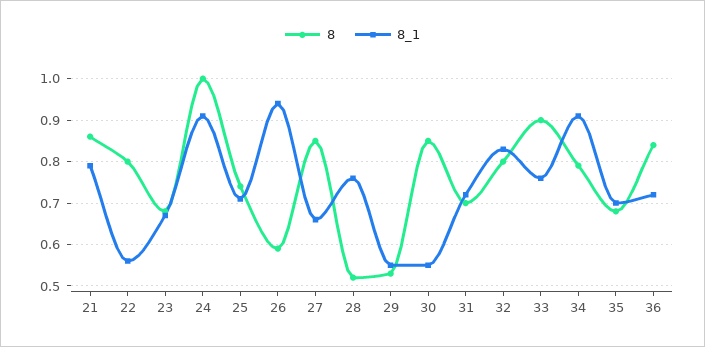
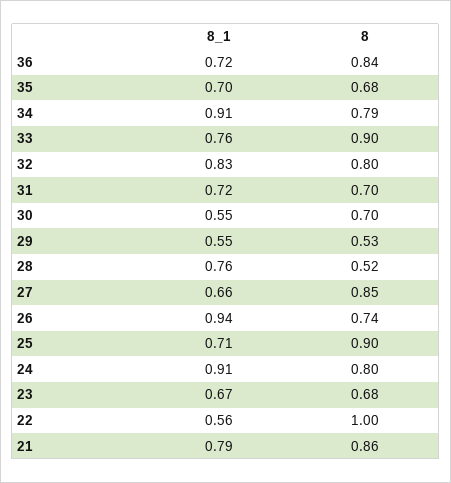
  {
    "8": {
      "21": 0.86,
-     "22": 0.8,
+     "22": 1,
      "23": 0.68,
-     "24": 1,
+     "24": 0.8,
-     "25": 0.75,
+     "25": 0.9,
-     "26": 0.6,
+     "26": 0.74,
      "27": 0.85,
      "28": 0.52,
      "29": 0.53,
-     "30": 0.85,
+     "30": 0.7,
      "31": 0.7,
      "32": 0.8,
      "33": 0.9,
      "34": 0.79,
      "35": 0.68,
      "36": 0.84
    },
    "8_1": {
      "21": 0.79,
      "22": 0.56,
      "23": 0.67,
      "24": 0.91,
      "25": 0.71,
      "26": 0.94,
      "27": 0.66,
      "28": 0.76,
      "29": 0.55,
      "30": 0.55,
      "31": 0.72,
      "32": 0.83,
      "33": 0.76,
      "34": 0.91,
      "35": 0.7,
      "36": 0.72
    }
  }

